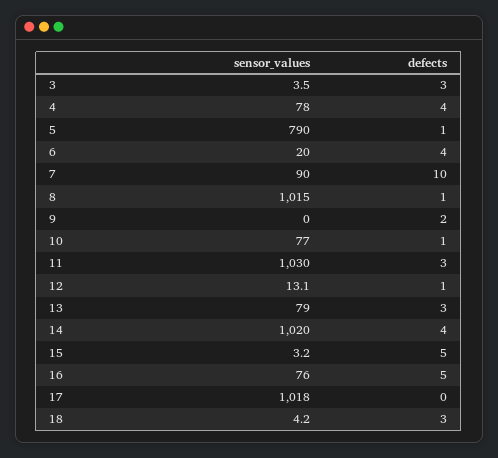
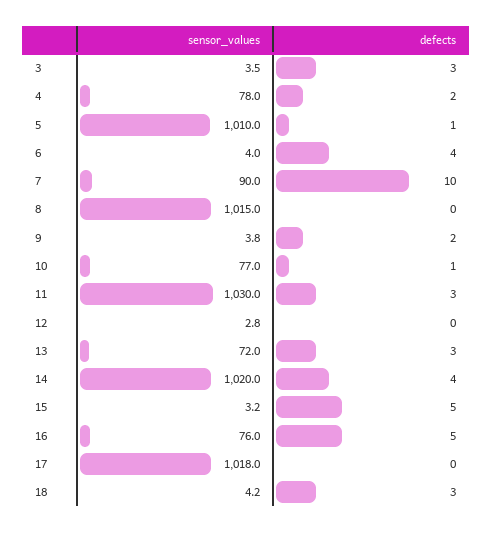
  {
    "sensor_values": {
      "3": 3.5,
      "4": 78,
-     "5": 790,
+     "5": 1010,
-     "6": 20,
+     "6": 4,
      "7": 90,
      "8": 1015,
-     "9": 0,
+     "9": 3.8,
      "10": 77,
      "11": 1030,
-     "12": 13.1,
+     "12": 2.8,
-     "13": 79,
+     "13": 72,
      "14": 1020,
      "15": 3.2,
      "16": 76,
      "17": 1018,
      "18": 4.2
    },
    "defects": {
      "3": 3,
-     "4": 4,
+     "4": 2,
      "5": 1,
      "6": 4,
      "7": 10,
-     "8": 1,
+     "8": 0,
      "9": 2,
      "10": 1,
      "11": 3,
-     "12": 1,
+     "12": 0,
      "13": 3,
      "14": 4,
      "15": 5,
      "16": 5,
      "17": 0,
      "18": 3
    }
  }

